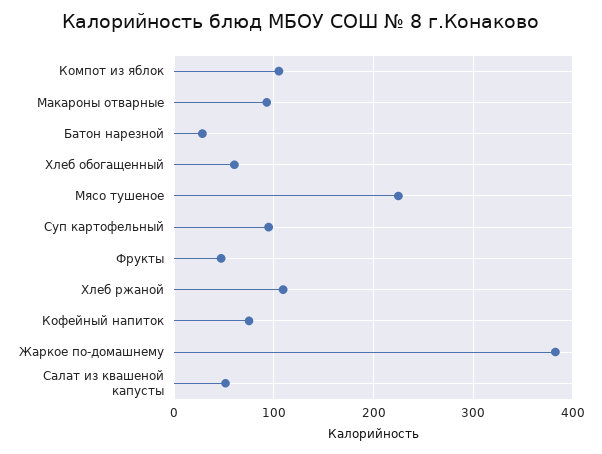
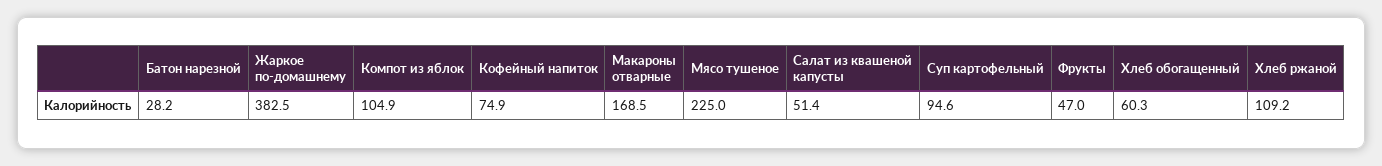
  {
    "Компот из яблок": 104.9,
-   "Макароны отварные": 90,
+   "Макароны отварные": 168.5,
    "Батон нарезной": 28.2,
    "Хлеб обогащенный": 60.3,
    "Мясо тушеное": 225,
    "Суп картофельный": 94.6,
    "Фрукты": 47,
    "Хлеб ржаной": 109.2,
    "Кофейный напиток": 74.9,
    "Жаркое по-домашнему": 382.5,
    "Салат из квашеной капусты": 51.4
  }

